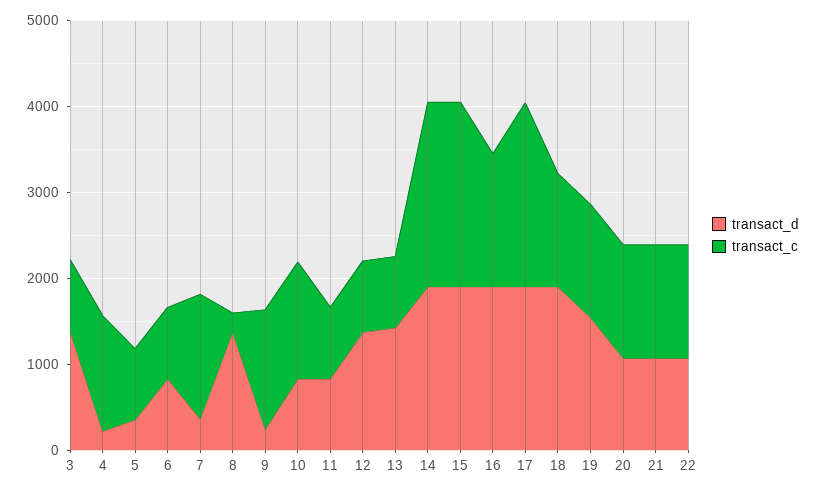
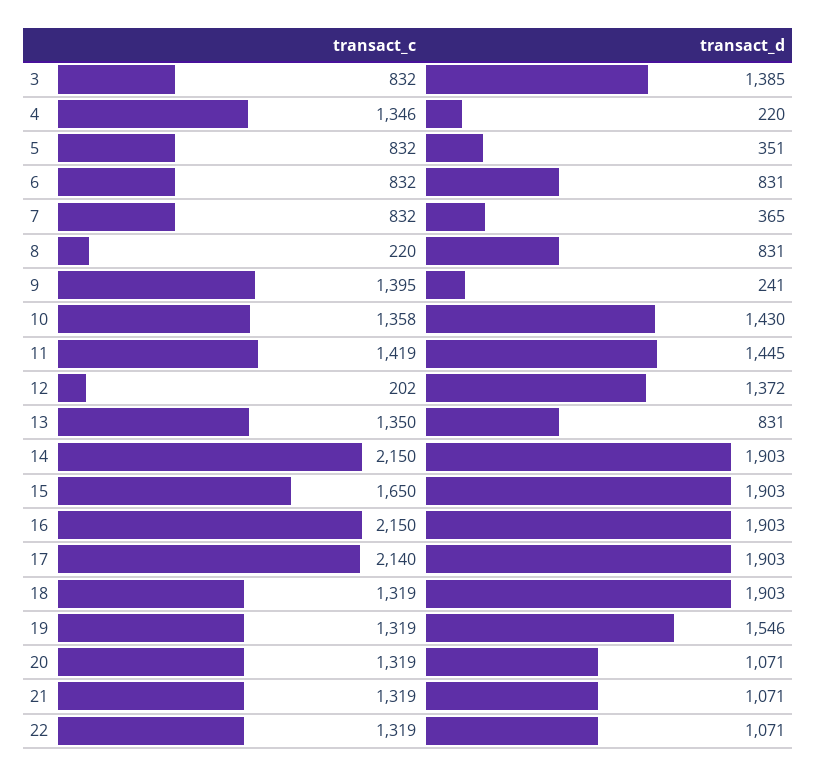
  {
    "transact_d": {
      "3": 1385,
      "4": 220,
      "5": 351,
      "6": 831,
      "7": 365,
-     "8": 1400,
+     "8": 831,
      "9": 241,
-     "10": 800,
+     "10": 1430,
-     "11": 800,
+     "11": 1445,
      "12": 1372,
-     "13": 1400,
+     "13": 831,
      "14": 1903,
      "15": 1903,
      "16": 1903,
      "17": 1903,
      "18": 1903,
      "19": 1546,
      "20": 1071,
      "21": 1071,
      "22": 1071
    },
    "transact_c": {
      "3": 832,
      "4": 1346,
      "5": 832,
      "6": 832,
-     "7": 1400,
+     "7": 832,
      "8": 220,
      "9": 1395,
      "10": 1358,
-     "11": 800,
+     "11": 1419,
-     "12": 800,
+     "12": 202,
-     "13": 800,
+     "13": 1350,
      "14": 2150,
-     "15": 2200,
+     "15": 1650,
-     "16": 1600,
+     "16": 2150,
      "17": 2140,
      "18": 1319,
      "19": 1319,
      "20": 1319,
      "21": 1319,
      "22": 1319
    }
  }

